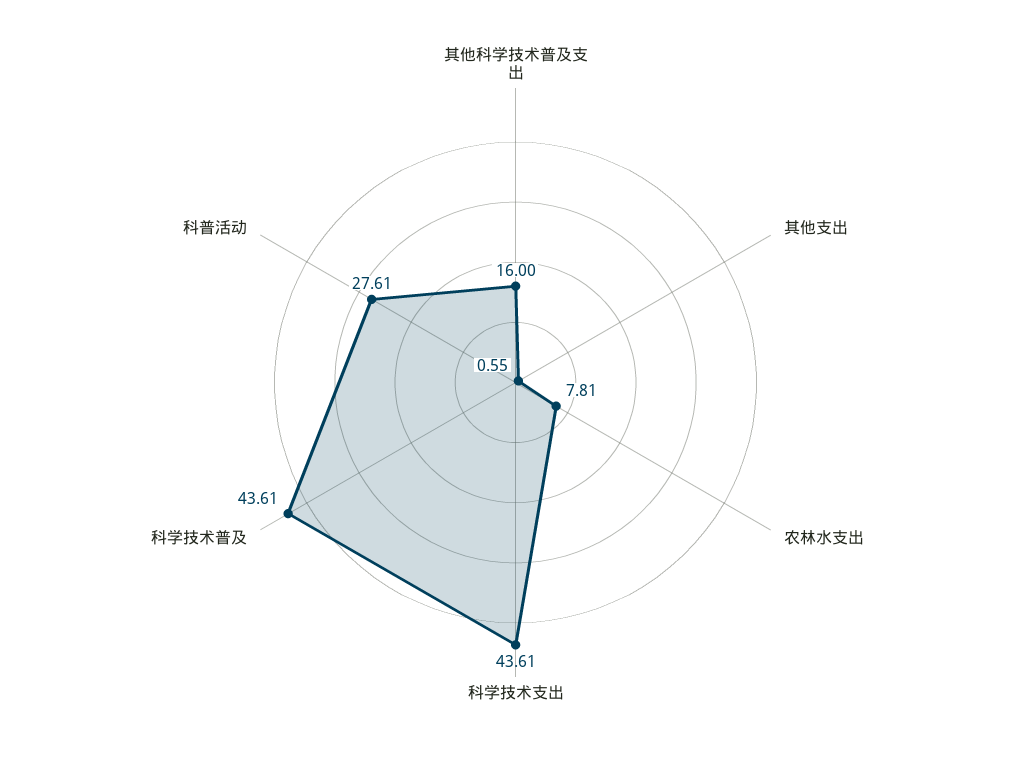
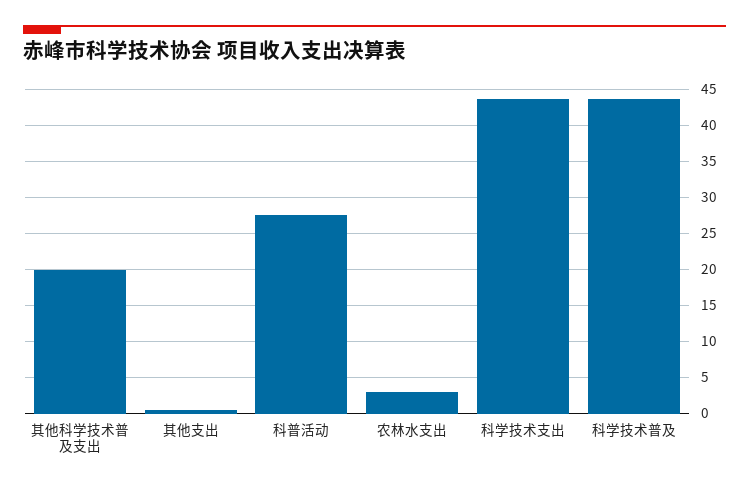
  {
-   "其他科学技术普及支出": 16,
+   "其他科学技术普及支出": 20,
    "其他支出": 0.55,
-   "农林水支出": 7.81,
+   "农林水支出": 3,
    "科学技术支出": 43.61,
    "科学技术普及": 43.61,
    "科普活动": 27.61
  }

